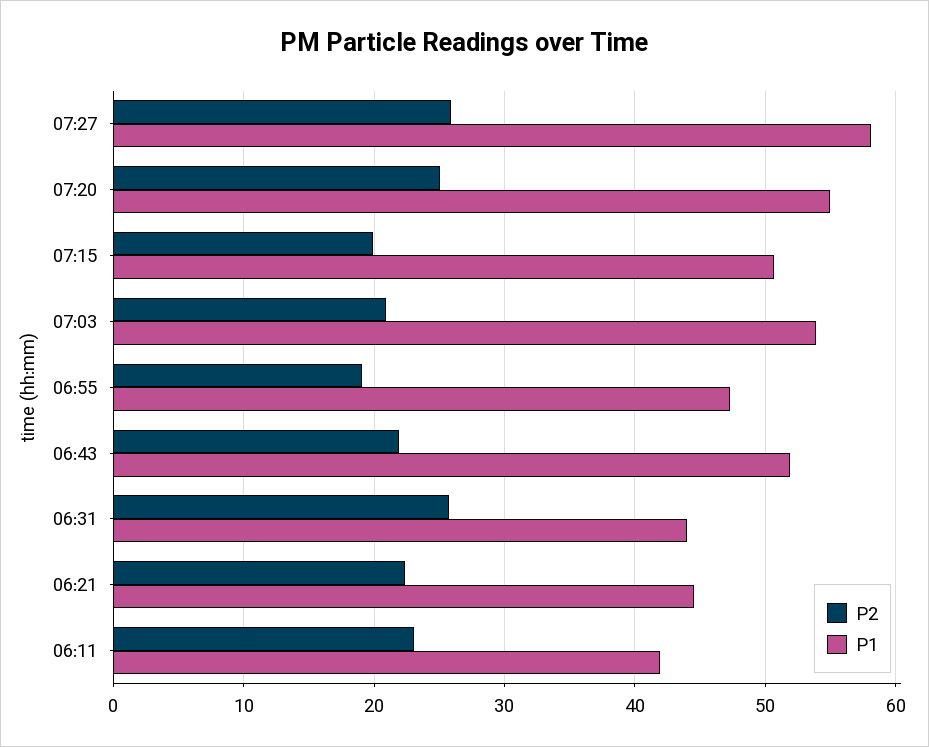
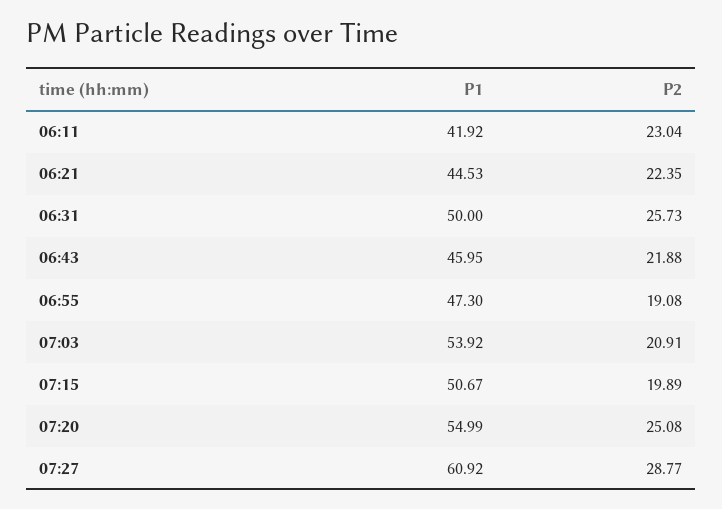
  {
    "P2": {
-     "07:27": 26,
+     "07:27": 28.77,
      "07:20": 25.08,
      "07:15": 19.89,
      "07:03": 20.91,
      "06:55": 19.08,
      "06:43": 21.88,
      "06:31": 25.73,
      "06:21": 22.35,
      "06:11": 23.04
    },
    "P1": {
-     "07:27": 58,
+     "07:27": 60.92,
      "07:20": 54.99,
      "07:15": 50.67,
      "07:03": 53.92,
      "06:55": 47.3,
-     "06:43": 52,
+     "06:43": 45.95,
-     "06:31": 44,
+     "06:31": 50,
      "06:21": 44.53,
      "06:11": 41.92
    }
  }

